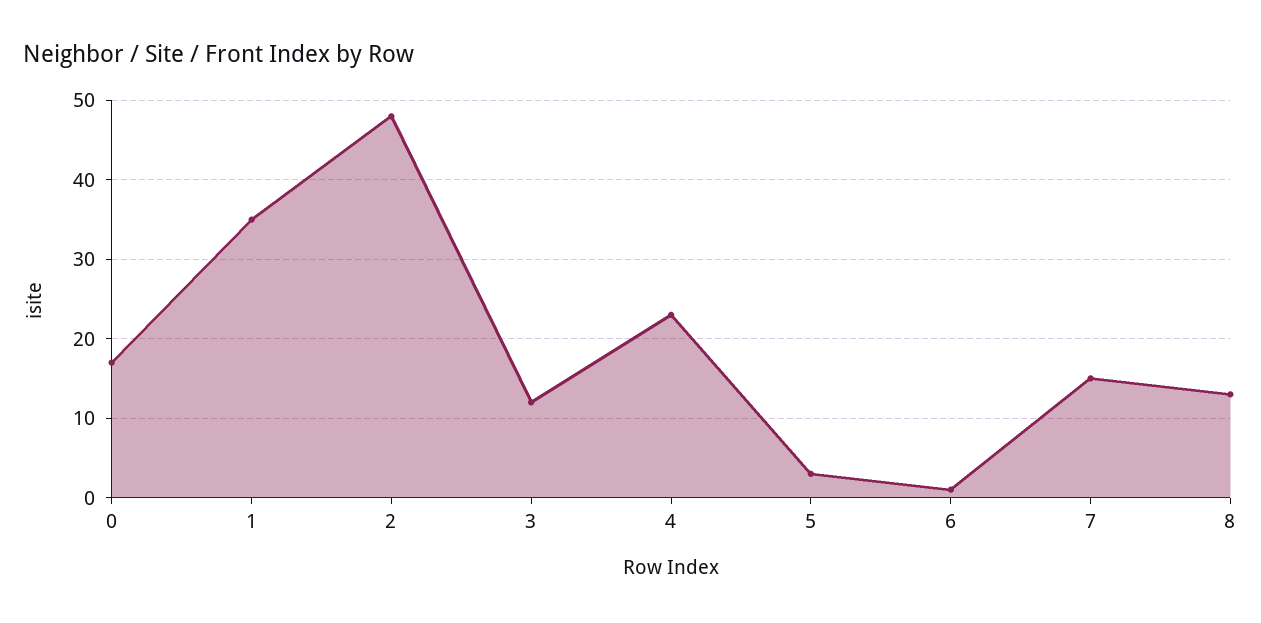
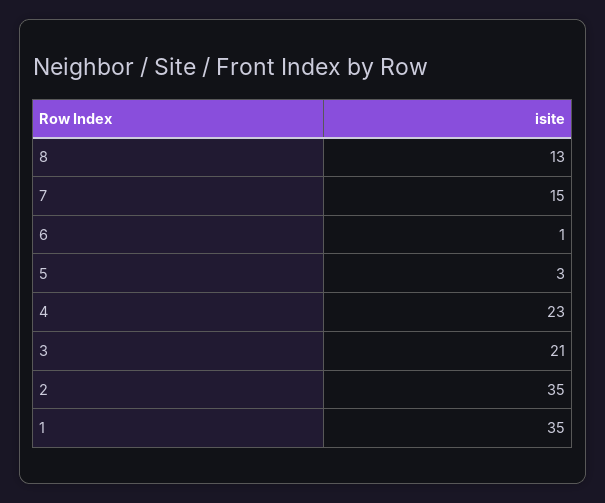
  {
-   "0": 17,
    "1": 35,
-   "2": 48,
+   "2": 35,
-   "3": 12,
+   "3": 21,
    "4": 23,
    "5": 3,
    "6": 1,
    "7": 15,
    "8": 13
  }

